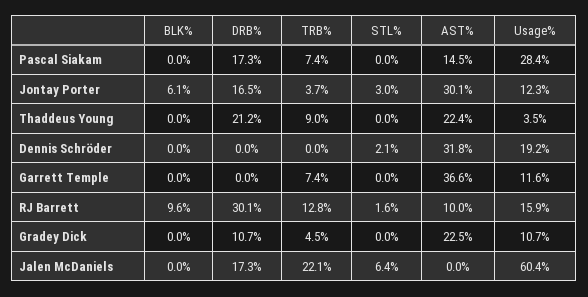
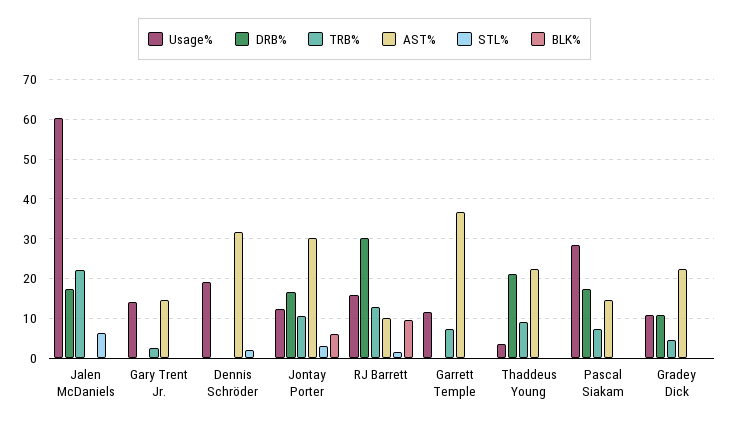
  {
    "BLK%": {
      "Pascal Siakam": 0,
      "Jontay Porter": 6.1,
      "Thaddeus Young": 0,
      "Dennis Schröder": 0,
      "Garrett Temple": 0,
      "RJ Barrett": 9.6,
      "Gradey Dick": 0,
-     "Jalen McDaniels": 0
+     "Jalen McDaniels": 0,
+     "Gary Trent Jr.": 0
    },
    "DRB%": {
      "Pascal Siakam": 17.3,
      "Jontay Porter": 16.5,
      "Thaddeus Young": 21.2,
      "Dennis Schröder": 0,
      "Garrett Temple": 0,
      "RJ Barrett": 30.1,
      "Gradey Dick": 10.7,
-     "Jalen McDaniels": 17.3
+     "Jalen McDaniels": 17.3,
+     "Gary Trent Jr.": 0
    },
    "TRB%": {
      "Pascal Siakam": 7.4,
-     "Jontay Porter": 3.7,
+     "Jontay Porter": 10,
      "Thaddeus Young": 9,
      "Dennis Schröder": 0,
      "Garrett Temple": 7.4,
      "RJ Barrett": 12.8,
      "Gradey Dick": 4.5,
-     "Jalen McDaniels": 22.1
+     "Jalen McDaniels": 22.1,
+     "Gary Trent Jr.": 2
    },
    "STL%": {
      "Pascal Siakam": 0,
      "Jontay Porter": 3,
      "Thaddeus Young": 0,
      "Dennis Schröder": 2.1,
      "Garrett Temple": 0,
      "RJ Barrett": 1.6,
      "Gradey Dick": 0,
-     "Jalen McDaniels": 6.4
+     "Jalen McDaniels": 6.4,
+     "Gary Trent Jr.": 0
    },
    "AST%": {
      "Pascal Siakam": 14.5,
      "Jontay Porter": 30.1,
      "Thaddeus Young": 22.4,
      "Dennis Schröder": 31.8,
      "Garrett Temple": 36.6,
      "RJ Barrett": 10,
      "Gradey Dick": 22.5,
-     "Jalen McDaniels": 0
+     "Jalen McDaniels": 0,
+     "Gary Trent Jr.": 14
    },
    "Usage%": {
      "Pascal Siakam": 28.4,
      "Jontay Porter": 12.3,
      "Thaddeus Young": 3.5,
      "Dennis Schröder": 19.2,
      "Garrett Temple": 11.6,
      "RJ Barrett": 15.9,
      "Gradey Dick": 10.7,
-     "Jalen McDaniels": 60.4
+     "Jalen McDaniels": 60.4,
+     "Gary Trent Jr.": 14
    }
  }

